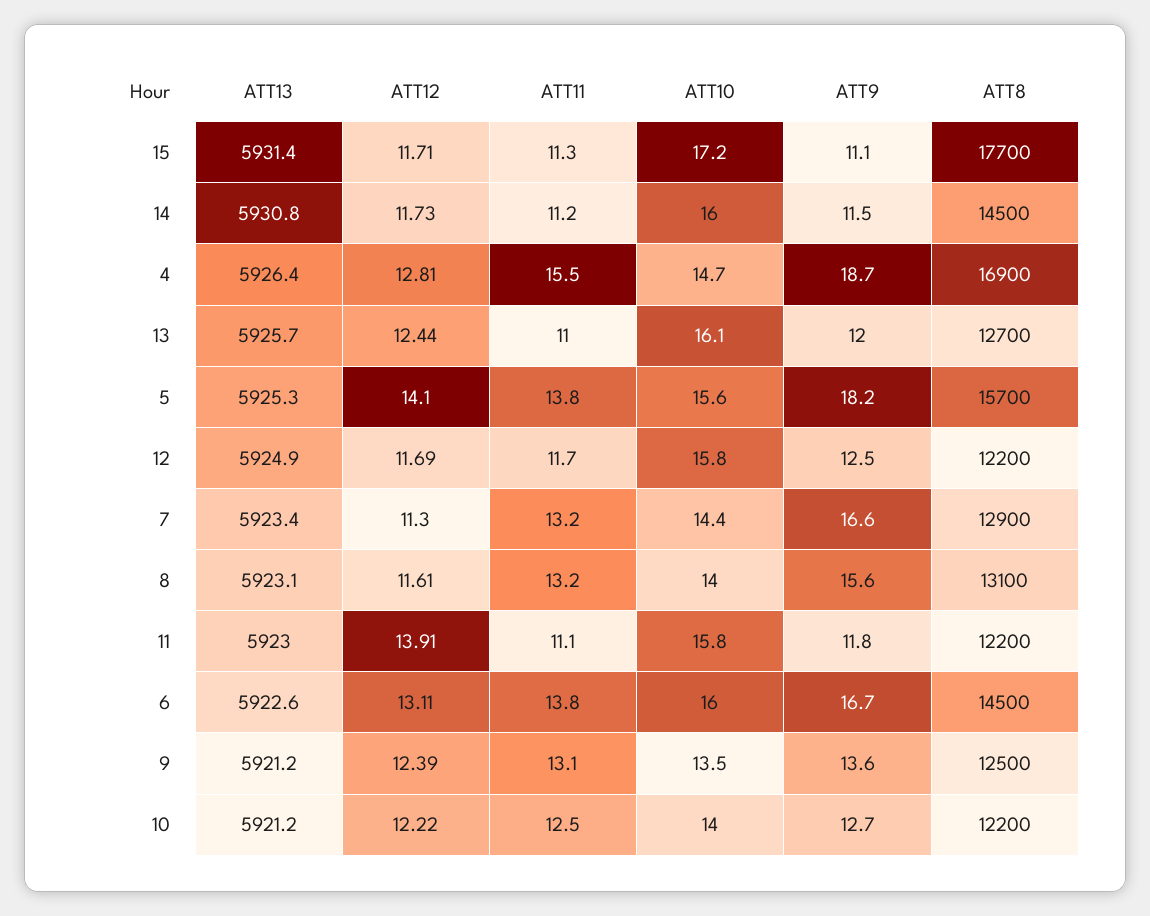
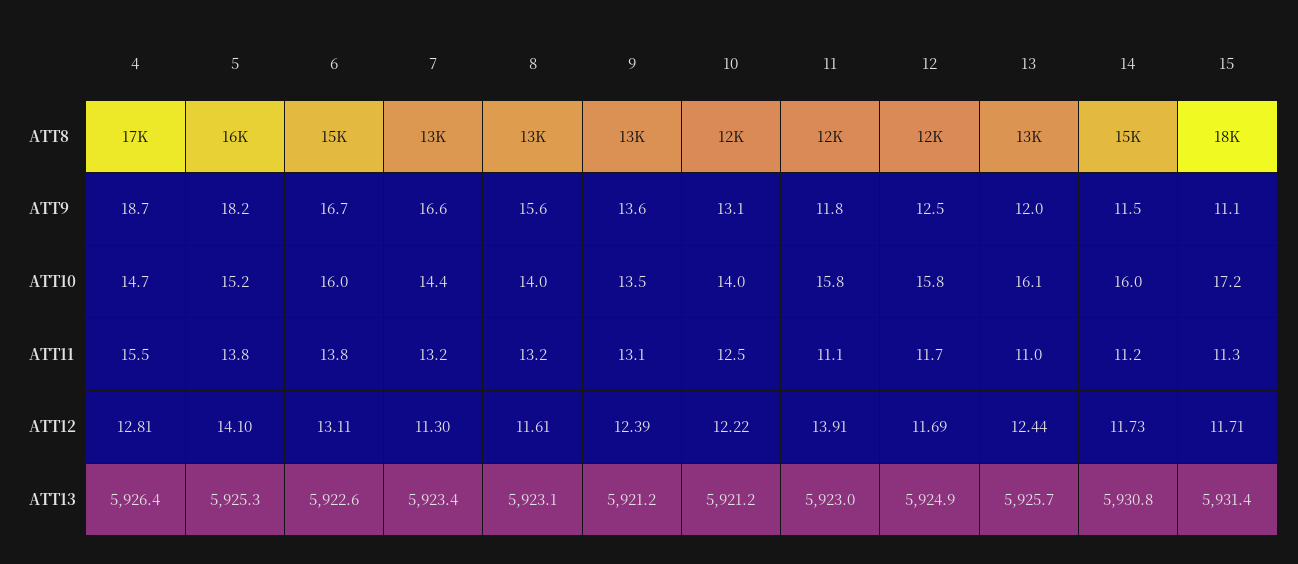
  {
    "ATT13": {
      "15": 5931.4,
      "14": 5930.8,
      "4": 5926.4,
      "13": 5925.7,
      "5": 5925.3,
      "12": 5924.9,
      "7": 5923.4,
      "8": 5923.1,
      "11": 5923,
      "6": 5922.6,
      "9": 5921.2,
      "10": 5921.2
    },
    "ATT12": {
      "15": 11.71,
      "14": 11.73,
      "4": 12.81,
      "13": 12.44,
      "5": 14.1,
      "12": 11.69,
      "7": 11.3,
      "8": 11.61,
      "11": 13.91,
      "6": 13.11,
      "9": 12.39,
      "10": 12.22
    },
    "ATT11": {
      "15": 11.3,
      "14": 11.2,
      "4": 15.5,
      "13": 11,
      "5": 13.8,
      "12": 11.7,
      "7": 13.2,
      "8": 13.2,
      "11": 11.1,
      "6": 13.8,
      "9": 13.1,
      "10": 12.5
    },
    "ATT10": {
      "15": 17.2,
      "14": 16,
      "4": 14.7,
      "13": 16.1,
-     "5": 15.6,
+     "5": 15.2,
      "12": 15.8,
      "7": 14.4,
      "8": 14,
      "11": 15.8,
      "6": 16,
      "9": 13.5,
      "10": 14
    },
    "ATT9": {
      "15": 11.1,
      "14": 11.5,
      "4": 18.7,
      "13": 12,
      "5": 18.2,
      "12": 12.5,
      "7": 16.6,
      "8": 15.6,
      "11": 11.8,
      "6": 16.7,
      "9": 13.6,
-     "10": 12.7
+     "10": 13.1
    },
    "ATT8": {
      "15": 17700,
      "14": 14500,
      "4": 16900,
      "13": 12700,
      "5": 15700,
      "12": 12200,
      "7": 12900,
      "8": 13100,
      "11": 12200,
      "6": 14500,
      "9": 12500,
      "10": 12200
    }
  }

